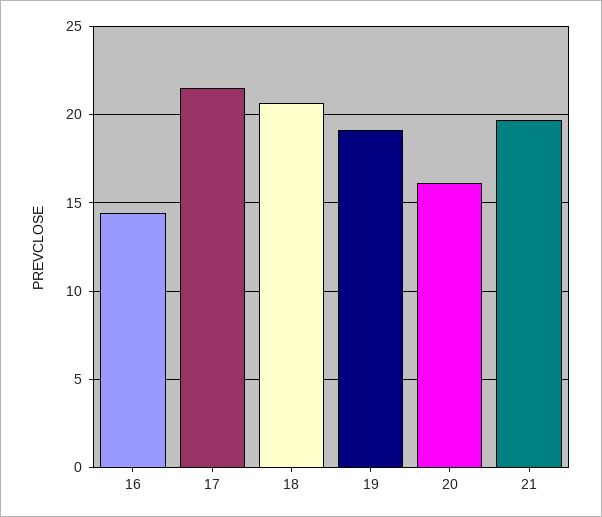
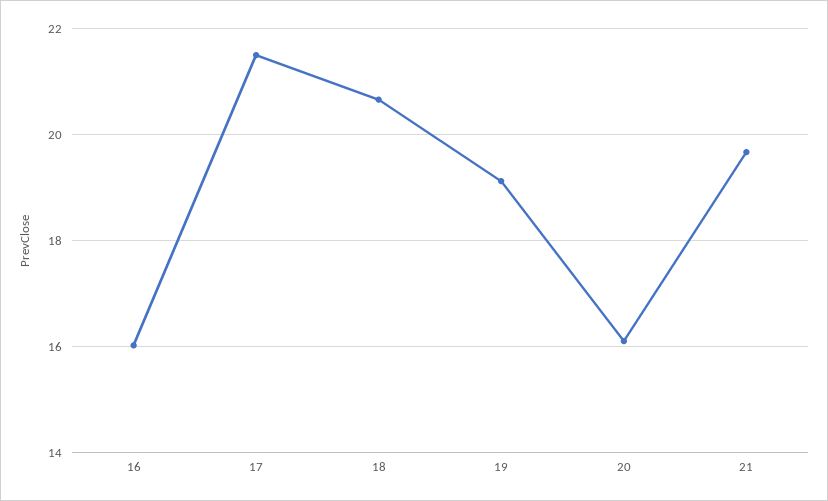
  {
-   "16": 14.5,
+   "16": 16,
    "17": 21.6,
    "18": 20.6,
    "19": 19.2,
    "20": 16.2,
    "21": 19.6
  }

